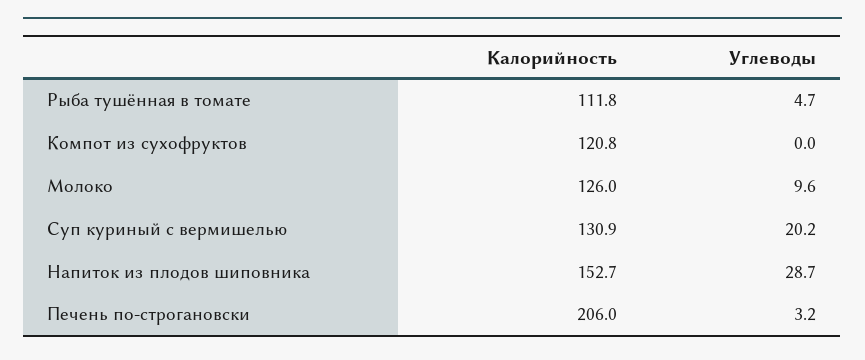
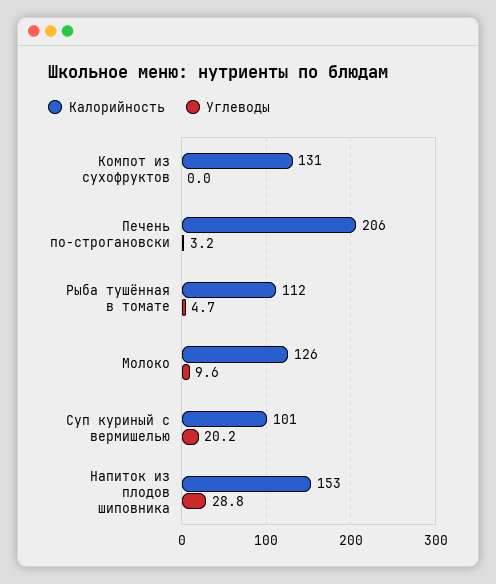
  {
    "Калорийность": {
      "Рыба тушённая в томате": 111.8,
-     "Компот из сухофруктов": 120.8,
+     "Компот из сухофруктов": 131,
      "Молоко": 126,
-     "Суп куриный с вермишелью": 130.9,
+     "Суп куриный с вермишелью": 101,
      "Напиток из плодов шиповника": 152.7,
      "Печень по-строгановски": 206
    },
    "Углеводы": {
      "Рыба тушённая в томате": 4.7,
      "Компот из сухофруктов": 0,
      "Молоко": 9.6,
      "Суп куриный с вермишелью": 20.2,
-     "Напиток из плодов шиповника": 28.7,
+     "Напиток из плодов шиповника": 28.8,
      "Печень по-строгановски": 3.2
    }
  }

